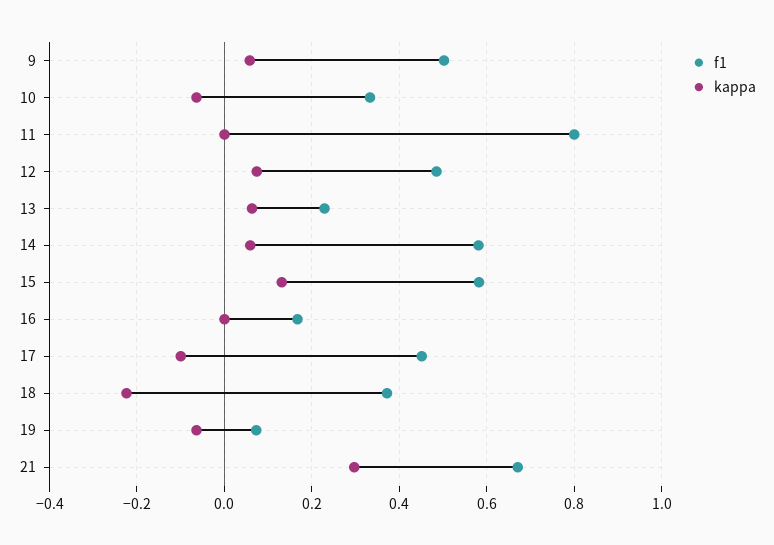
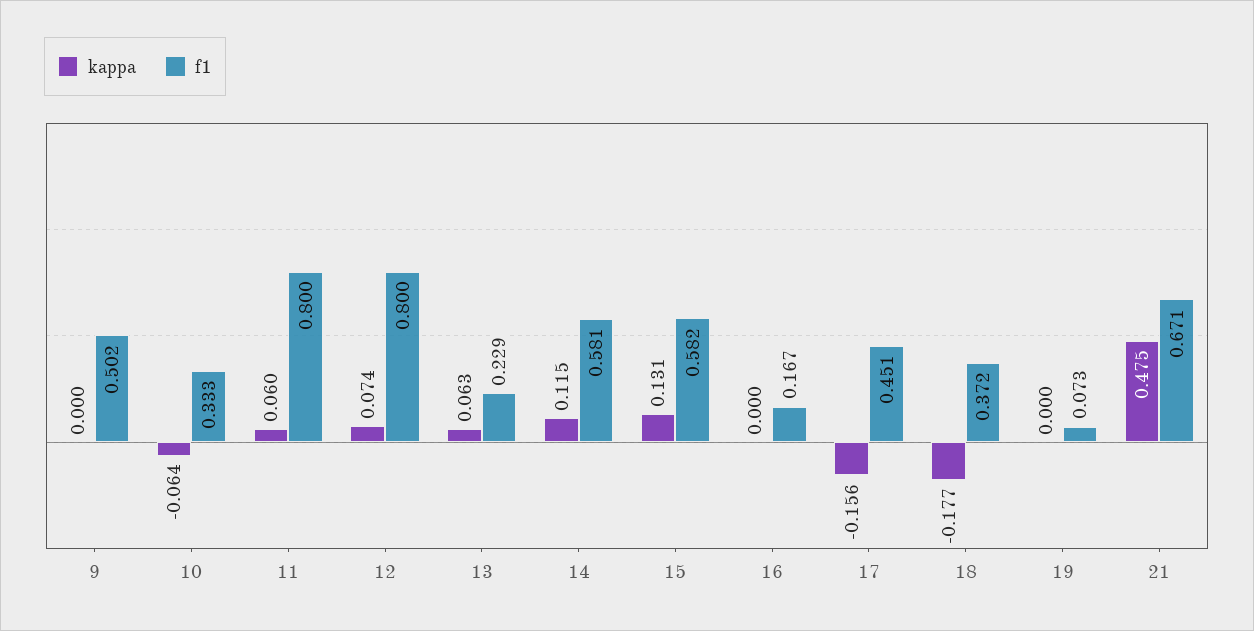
  {
    "f1": {
      "9": 0.502,
      "10": 0.333,
      "11": 0.8,
-     "12": 0.48,
+     "12": 0.8,
      "13": 0.229,
      "14": 0.581,
      "15": 0.582,
      "16": 0.167,
      "17": 0.451,
      "18": 0.372,
      "19": 0.073,
      "21": 0.671
    },
    "kappa": {
-     "9": 0.06,
+     "9": 0,
      "10": -0.064,
-     "11": 0,
+     "11": 0.06,
      "12": 0.074,
      "13": 0.063,
-     "14": 0.06,
+     "14": 0.115,
      "15": 0.131,
      "16": 0,
-     "17": -0.1,
+     "17": -0.156,
-     "18": -0.22,
+     "18": -0.177,
-     "19": -0.06,
+     "19": 0,
-     "21": 0.3
+     "21": 0.475
    }
  }

